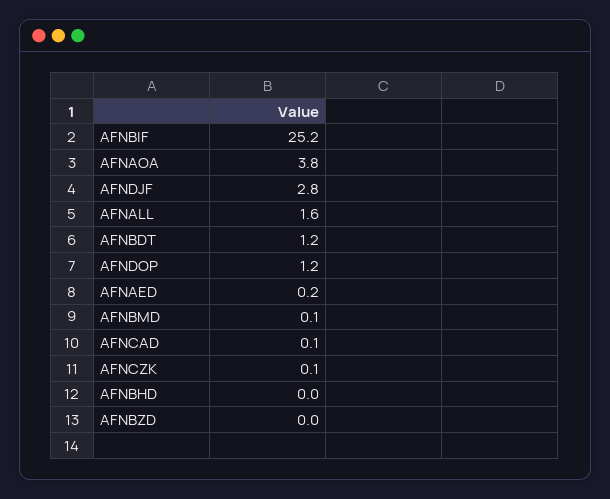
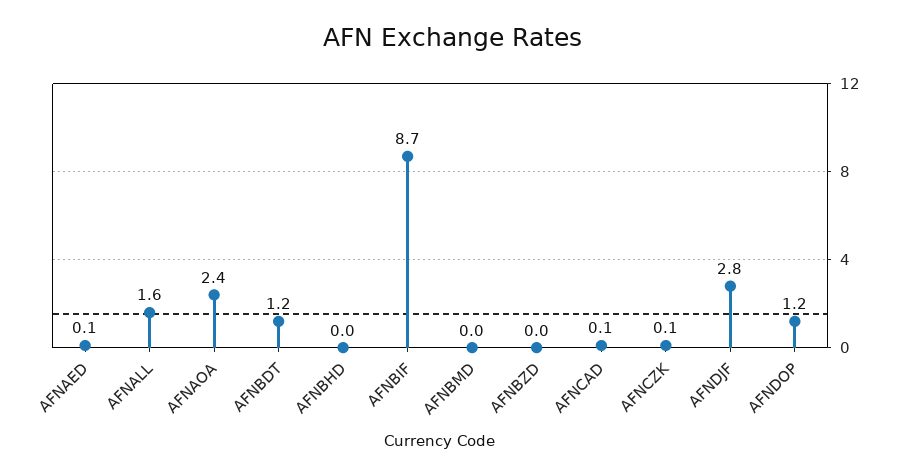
  {
-   "AFNBIF": 25.2,
+   "AFNBIF": 8.7,
-   "AFNAOA": 3.8,
+   "AFNAOA": 2.4,
    "AFNDJF": 2.8,
    "AFNALL": 1.6,
    "AFNBDT": 1.2,
    "AFNDOP": 1.2,
-   "AFNAED": 0.2,
+   "AFNAED": 0.1,
-   "AFNBMD": 0.1,
+   "AFNBMD": 0,
    "AFNCAD": 0.1,
    "AFNCZK": 0.1,
    "AFNBHD": 0,
    "AFNBZD": 0
  }

